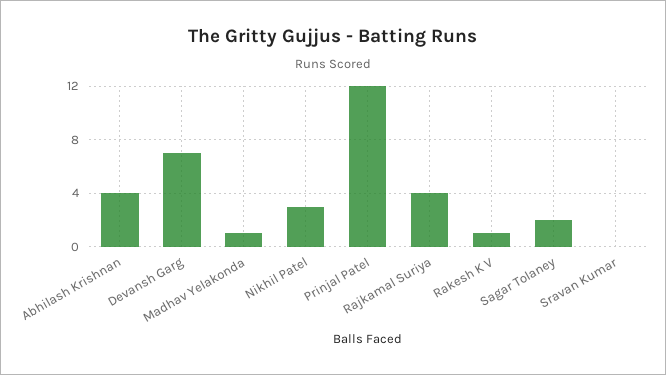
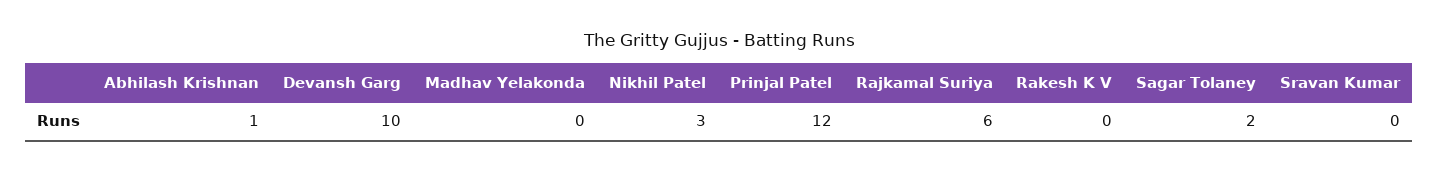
  {
-   "Abhilash Krishnan": 4,
+   "Abhilash Krishnan": 1,
-   "Devansh Garg": 7,
+   "Devansh Garg": 10,
-   "Madhav Yelakonda": 1,
+   "Madhav Yelakonda": 0,
    "Nikhil Patel": 3,
    "Prinjal Patel": 12,
-   "Rajkamal Suriya": 4,
+   "Rajkamal Suriya": 6,
-   "Rakesh K V": 1,
+   "Rakesh K V": 0,
    "Sagar Tolaney": 2,
    "Sravan Kumar": 0
  }

